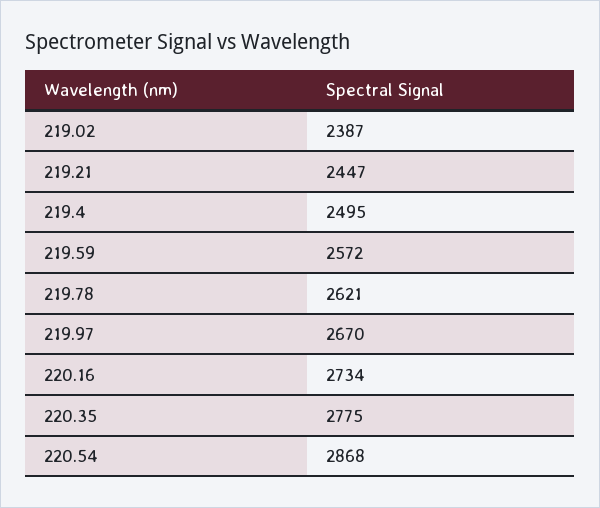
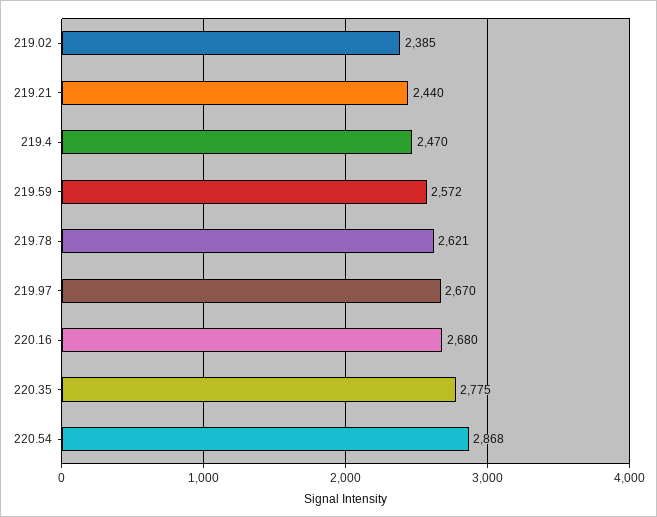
  {
-   "219.02": 2387,
+   "219.02": 2385,
-   "219.21": 2447,
+   "219.21": 2440,
-   "219.4": 2495,
+   "219.4": 2470,
    "219.59": 2572,
    "219.78": 2621,
    "219.97": 2670,
-   "220.16": 2734,
+   "220.16": 2680,
    "220.35": 2775,
    "220.54": 2868
  }

